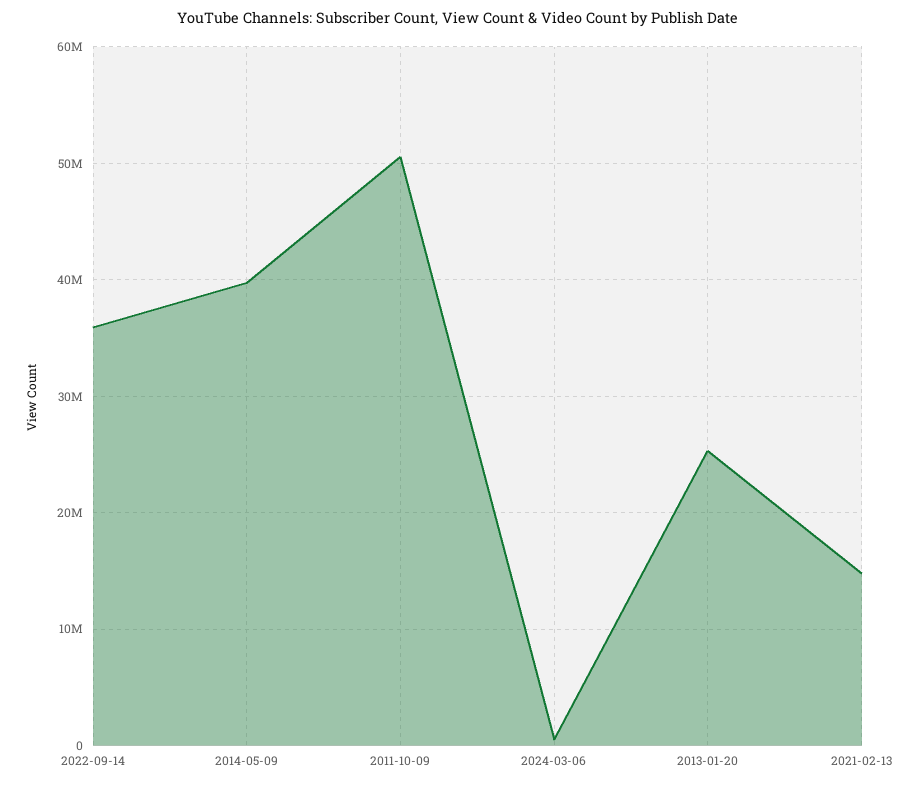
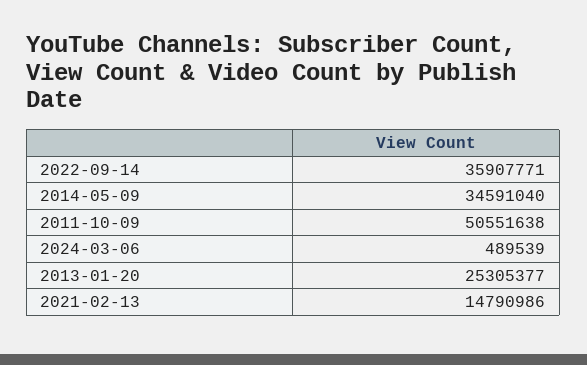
  {
    "2022-09-14": 35907771,
-   "2014-05-09": 40000000,
+   "2014-05-09": 34591040,
    "2011-10-09": 50551638,
    "2024-03-06": 489539,
    "2013-01-20": 25305377,
    "2021-02-13": 14790986
  }

